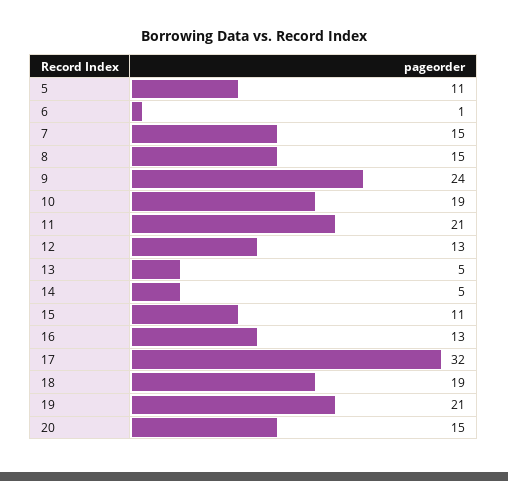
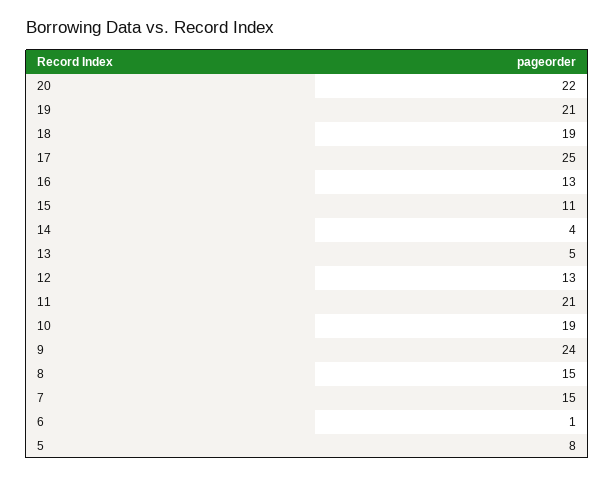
  {
-   "5": 11,
+   "5": 8,
    "6": 1,
    "7": 15,
    "8": 15,
    "9": 24,
    "10": 19,
    "11": 21,
    "12": 13,
    "13": 5,
-   "14": 5,
+   "14": 4,
    "15": 11,
    "16": 13,
-   "17": 32,
+   "17": 25,
    "18": 19,
    "19": 21,
-   "20": 15
+   "20": 22
  }

